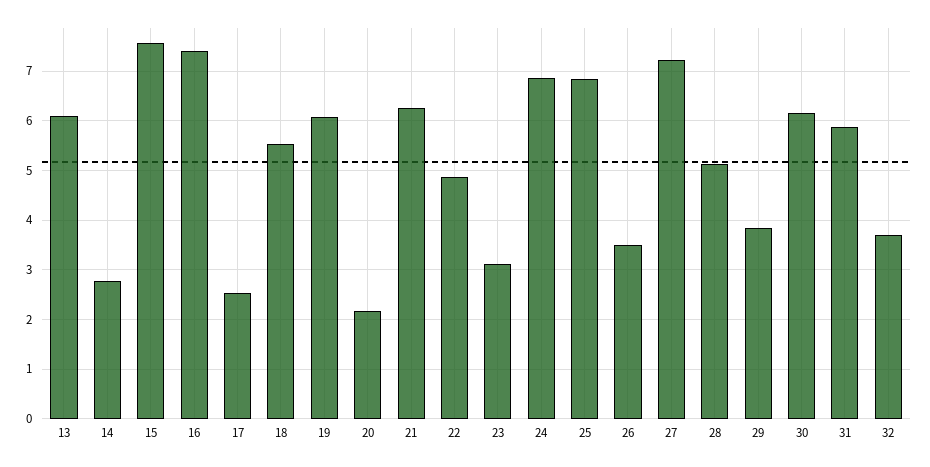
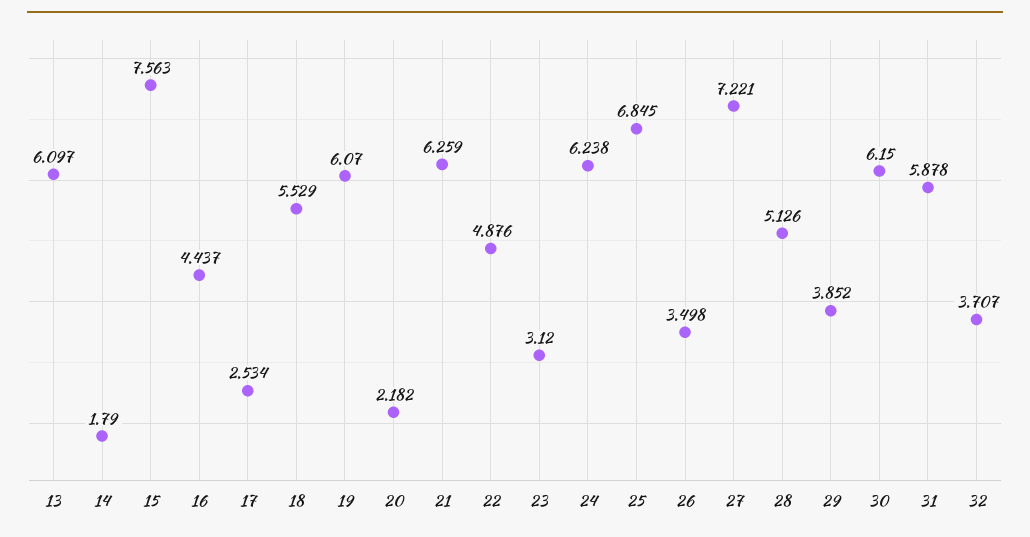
  {
    "13": 6.097,
-   "14": 2.8,
+   "14": 1.79,
    "15": 7.563,
-   "16": 7.4,
+   "16": 4.437,
    "17": 2.534,
    "18": 5.529,
    "19": 6.07,
    "20": 2.182,
    "21": 6.259,
    "22": 4.876,
    "23": 3.12,
-   "24": 6.8,
+   "24": 6.238,
    "25": 6.845,
    "26": 3.498,
    "27": 7.221,
    "28": 5.126,
    "29": 3.852,
    "30": 6.15,
    "31": 5.878,
    "32": 3.707
  }

